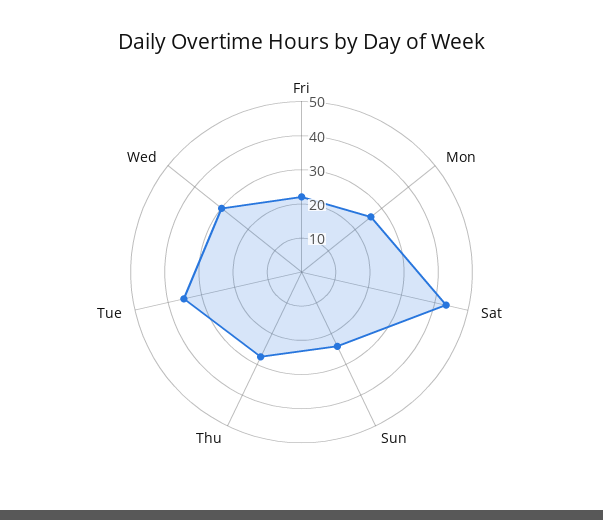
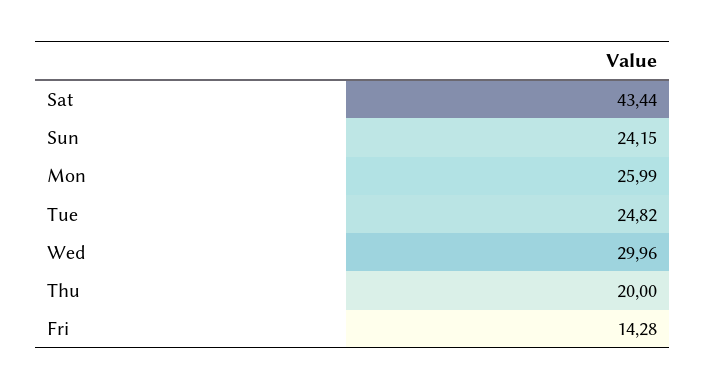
  {
-   "Fri": 22.5,
+   "Fri": 14.28,
    "Mon": 25.99,
    "Sat": 43.44,
    "Sun": 24.15,
-   "Thu": 27.5,
+   "Thu": 20,
-   "Tue": 35,
+   "Tue": 24.82,
    "Wed": 29.96
  }

